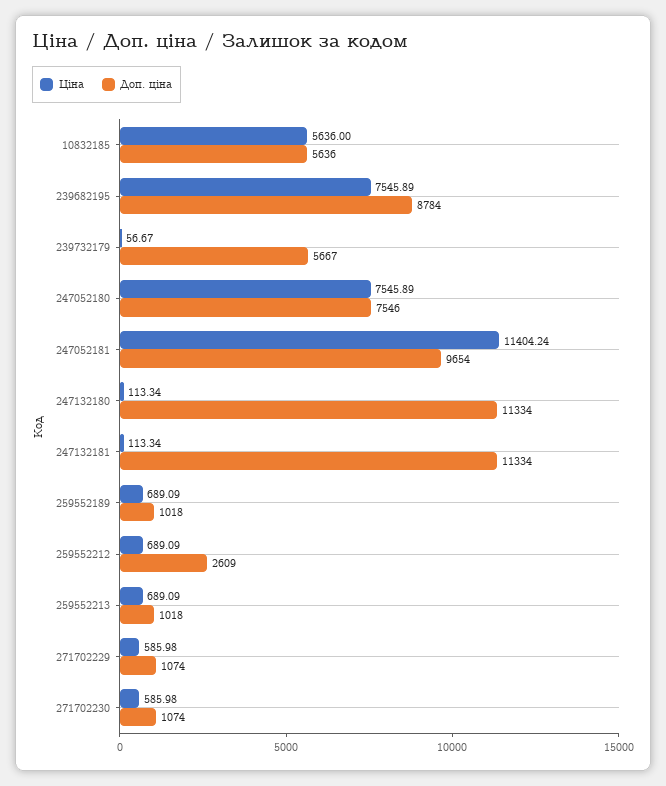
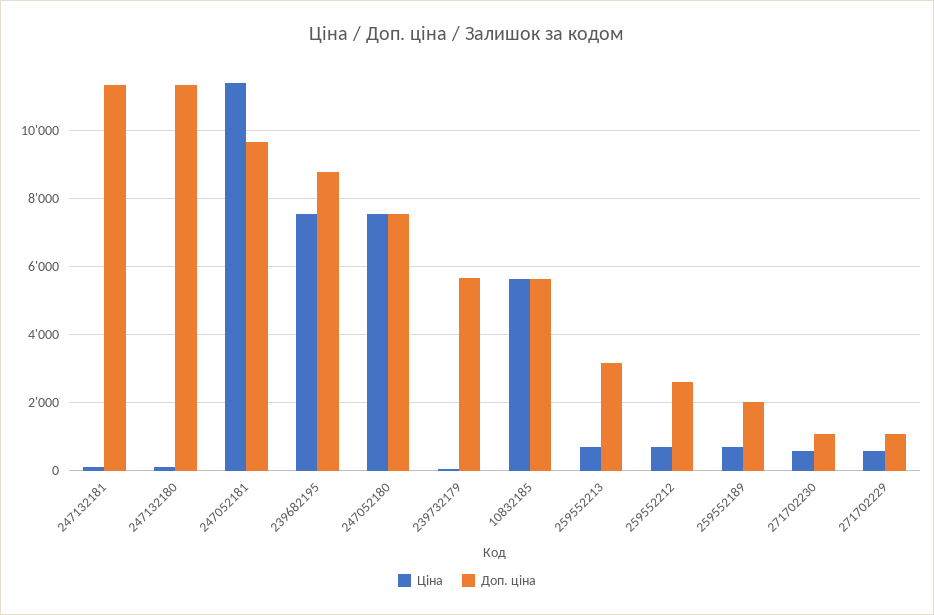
  {
    "Ціна": {
      "10832185": 5636,
      "239682195": 7545.89,
      "239732179": 56.67,
      "247052180": 7545.89,
      "247052181": 11404.24,
      "247132180": 113.34,
      "247132181": 113.34,
      "259552189": 689.09,
      "259552212": 689.09,
      "259552213": 689.09,
      "271702229": 585.98,
      "271702230": 585.98
    },
    "Доп. ціна": {
      "10832185": 5636,
      "239682195": 8784,
      "239732179": 5667,
      "247052180": 7546,
      "247052181": 9654,
      "247132180": 11334,
      "247132181": 11334,
-     "259552189": 1018,
+     "259552189": 2000,
      "259552212": 2609,
-     "259552213": 1018,
+     "259552213": 3200,
      "271702229": 1074,
      "271702230": 1074
    }
  }

